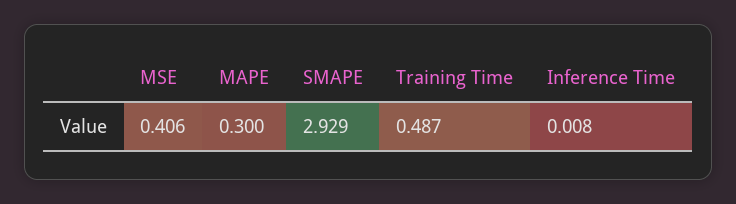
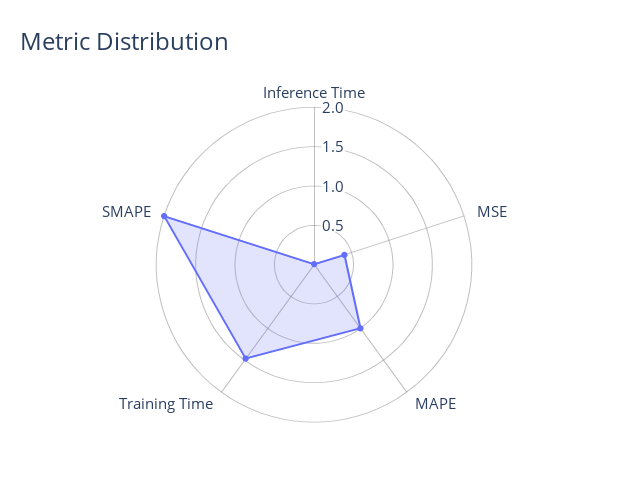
  {
    "MSE": 0.406,
-   "MAPE": 0.3,
+   "MAPE": 1,
-   "SMAPE": 2.929,
+   "SMAPE": 2,
-   "Training Time": 0.487,
+   "Training Time": 1.5,
    "Inference Time": 0.008
  }

